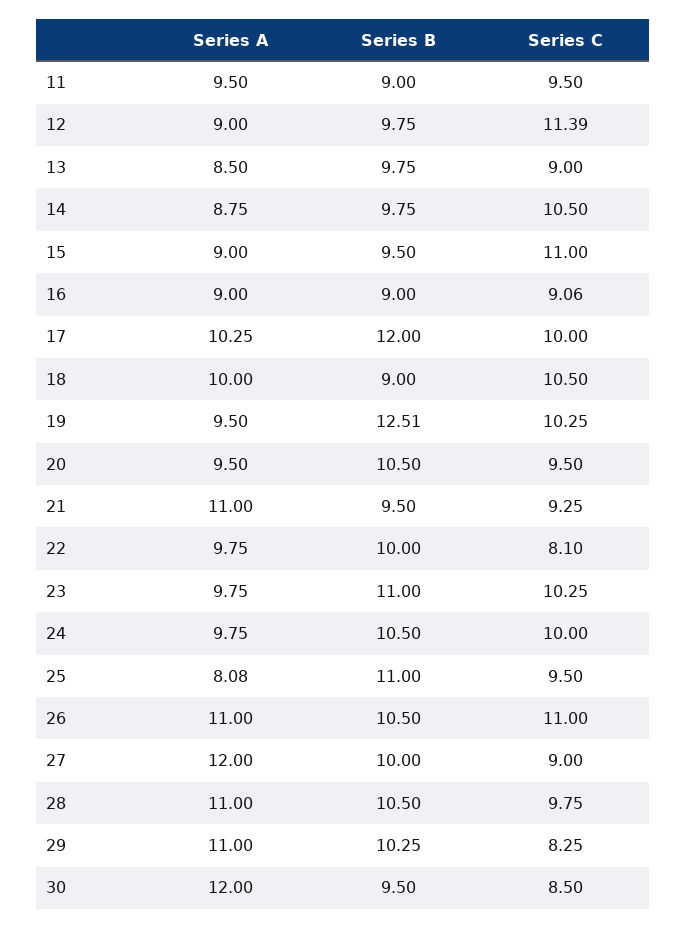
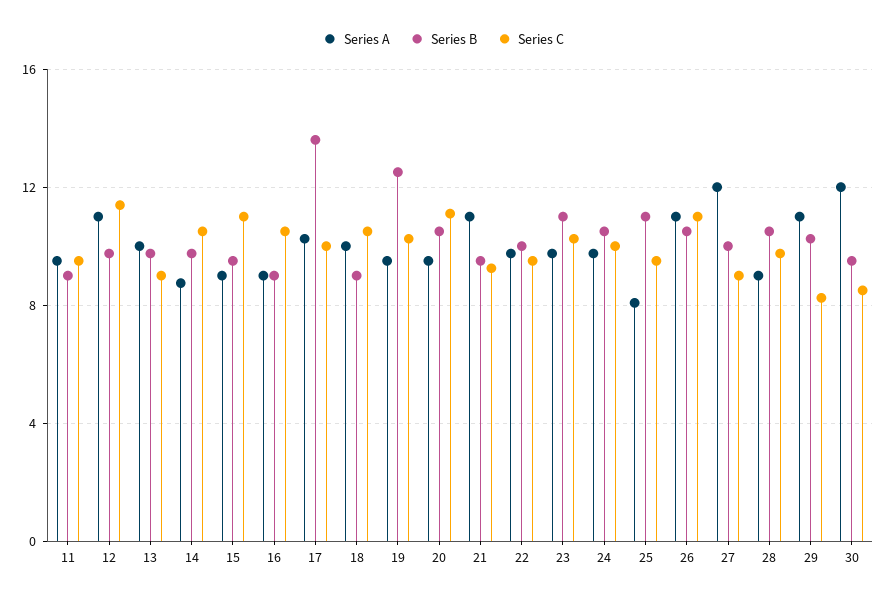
  {
    "Series A": {
      "11": 9.5,
-     "12": 9,
+     "12": 11,
-     "13": 8.5,
+     "13": 10,
      "14": 8.75,
      "15": 9,
      "16": 9,
      "17": 10.25,
      "18": 10,
      "19": 9.5,
      "20": 9.5,
      "21": 11,
      "22": 9.75,
      "23": 9.75,
      "24": 9.75,
      "25": 8.08,
      "26": 11,
      "27": 12,
-     "28": 11,
+     "28": 9,
      "29": 11,
      "30": 12
    },
    "Series B": {
      "11": 9,
      "12": 9.75,
      "13": 9.75,
      "14": 9.75,
      "15": 9.5,
      "16": 9,
-     "17": 12,
+     "17": 13.5,
      "18": 9,
      "19": 12.51,
      "20": 10.5,
      "21": 9.5,
      "22": 10,
      "23": 11,
      "24": 10.5,
      "25": 11,
      "26": 10.5,
      "27": 10,
      "28": 10.5,
      "29": 10.25,
      "30": 9.5
    },
    "Series C": {
      "11": 9.5,
      "12": 11.39,
      "13": 9,
      "14": 10.5,
      "15": 11,
-     "16": 9.06,
+     "16": 10.5,
      "17": 10,
      "18": 10.5,
      "19": 10.25,
-     "20": 9.5,
+     "20": 11,
      "21": 9.25,
-     "22": 8.1,
+     "22": 9.5,
      "23": 10.25,
      "24": 10,
      "25": 9.5,
      "26": 11,
      "27": 9,
      "28": 9.75,
      "29": 8.25,
      "30": 8.5
    }
  }

